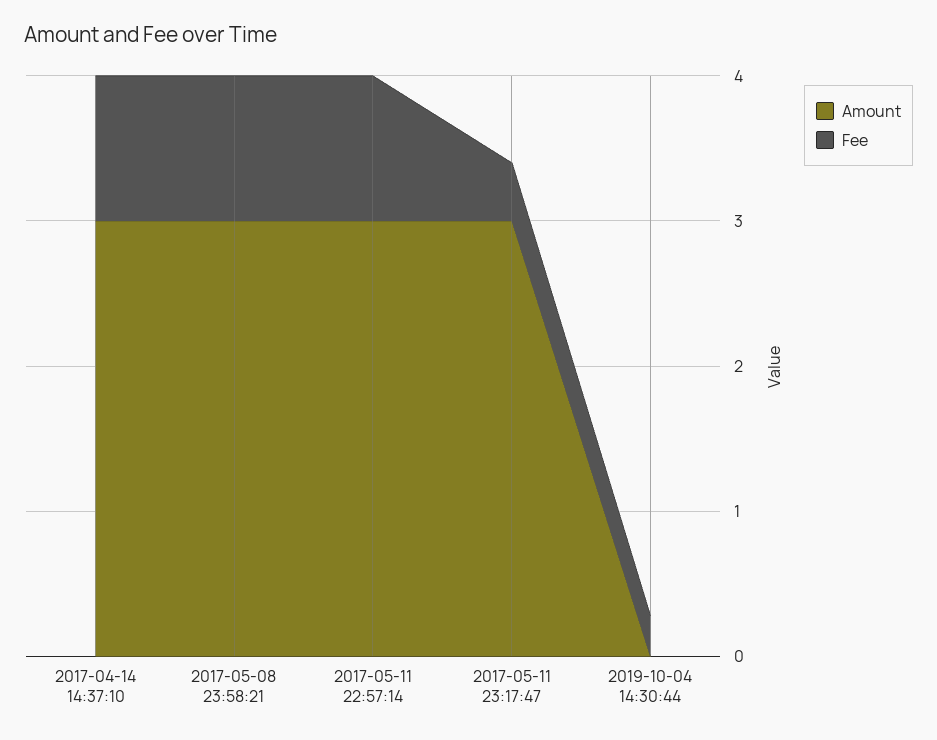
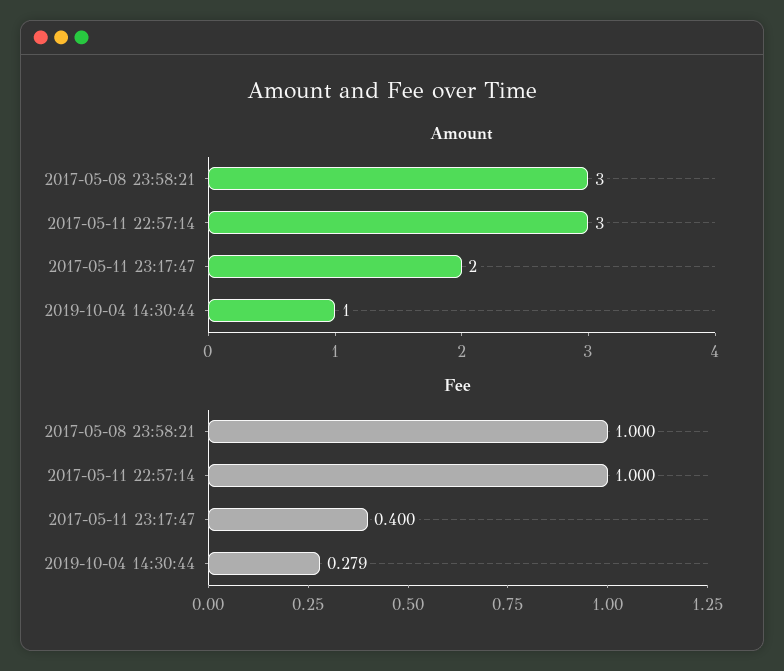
  {
    "Amount": {
-     "2017-04-14 14:37:10": 3,
      "2017-05-08 23:58:21": 3,
      "2017-05-11 22:57:14": 3,
-     "2017-05-11 23:17:47": 3,
+     "2017-05-11 23:17:47": 2,
-     "2019-10-04 14:30:44": 0
+     "2019-10-04 14:30:44": 1
    },
    "Fee": {
-     "2017-04-14 14:37:10": 1,
      "2017-05-08 23:58:21": 1,
      "2017-05-11 22:57:14": 1,
      "2017-05-11 23:17:47": 0.4,
      "2019-10-04 14:30:44": 0.279
    }
  }

